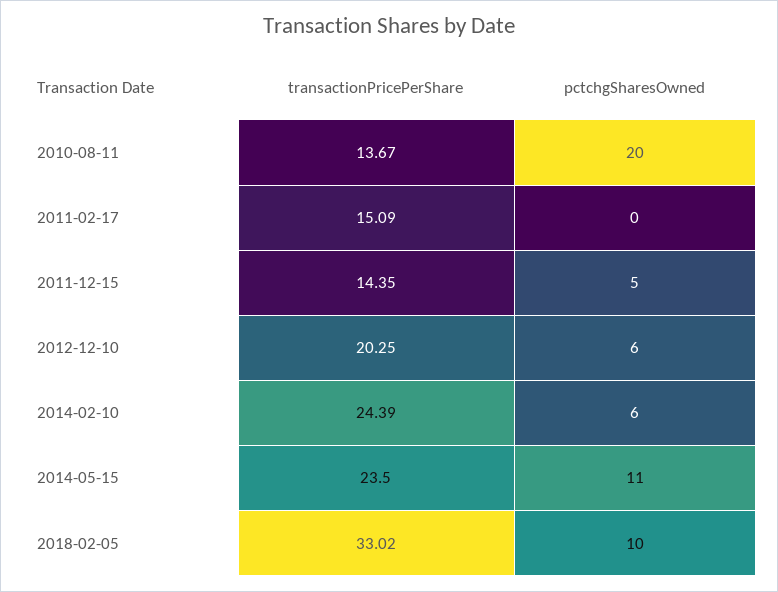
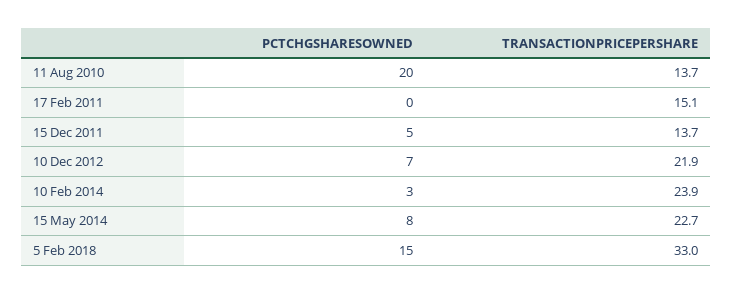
  {
    "transactionPricePerShare": {
      "2010-08-11": 13.67,
      "2011-02-17": 15.09,
-     "2011-12-15": 14.35,
+     "2011-12-15": 13.7,
-     "2012-12-10": 20.25,
+     "2012-12-10": 21.9,
-     "2014-02-10": 24.39,
+     "2014-02-10": 23.9,
-     "2014-05-15": 23.5,
+     "2014-05-15": 22.7,
      "2018-02-05": 33.02
    },
    "pctchgSharesOwned": {
      "2010-08-11": 20,
      "2011-02-17": 0,
      "2011-12-15": 5,
-     "2012-12-10": 6,
+     "2012-12-10": 7,
-     "2014-02-10": 6,
+     "2014-02-10": 3,
-     "2014-05-15": 11,
+     "2014-05-15": 8,
-     "2018-02-05": 10
+     "2018-02-05": 15
    }
  }

